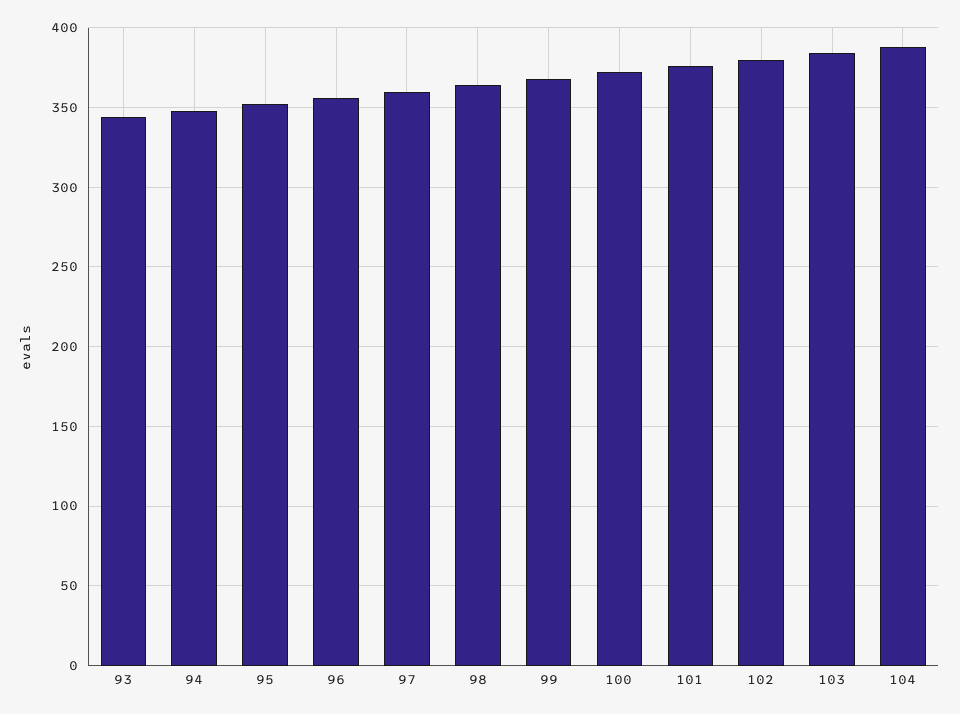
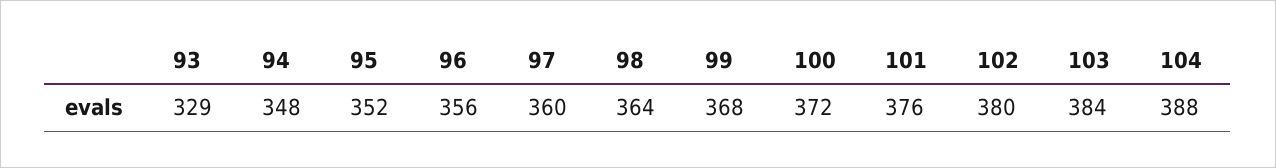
  {
-   "93": 345,
+   "93": 329,
    "94": 348,
    "95": 352,
    "96": 356,
    "97": 360,
    "98": 364,
    "99": 368,
    "100": 372,
    "101": 376,
    "102": 380,
    "103": 384,
    "104": 388
  }

